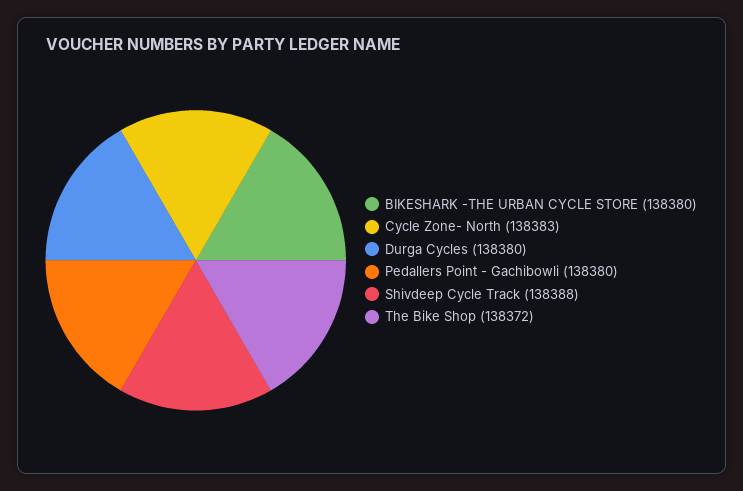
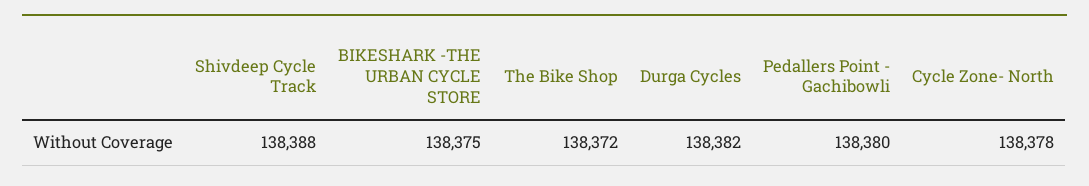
  {
-   "BIKESHARK -THE URBAN CYCLE STORE": 138380,
+   "BIKESHARK -THE URBAN CYCLE STORE": 138375,
-   "Cycle Zone- North": 138383,
+   "Cycle Zone- North": 138378,
-   "Durga Cycles": 138380,
+   "Durga Cycles": 138382,
    "Pedallers Point - Gachibowli": 138380,
    "Shivdeep Cycle Track": 138388,
    "The Bike Shop": 138372
  }

